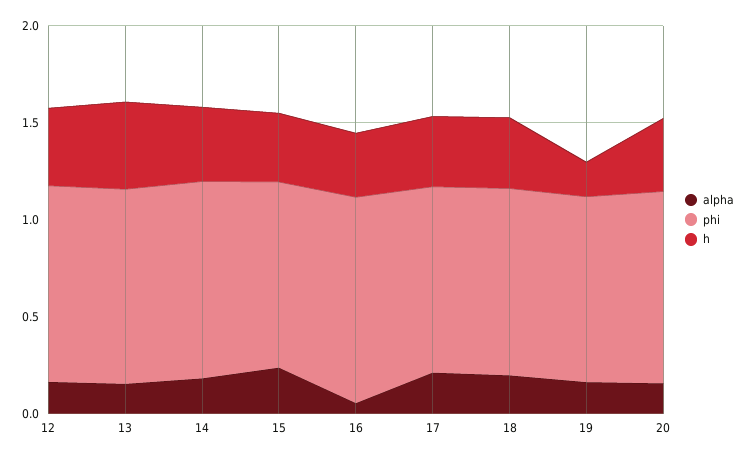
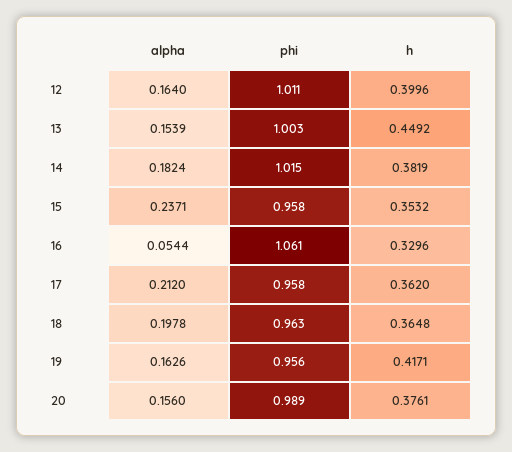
  {
    "alpha": {
      "12": 0.164,
      "13": 0.1539,
      "14": 0.1824,
      "15": 0.2371,
      "16": 0.0544,
      "17": 0.212,
      "18": 0.1978,
      "19": 0.1626,
      "20": 0.156
    },
    "phi": {
      "12": 1.011,
      "13": 1.003,
      "14": 1.015,
      "15": 0.958,
      "16": 1.061,
      "17": 0.958,
      "18": 0.963,
      "19": 0.956,
      "20": 0.989
    },
    "h": {
      "12": 0.3996,
      "13": 0.4492,
      "14": 0.3819,
      "15": 0.3532,
      "16": 0.3296,
      "17": 0.362,
      "18": 0.3648,
-     "19": 0.2,
+     "19": 0.4171,
      "20": 0.3761
    }
  }

